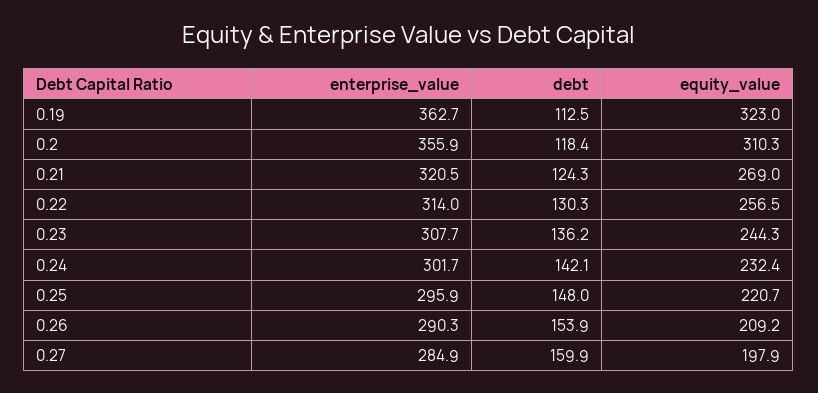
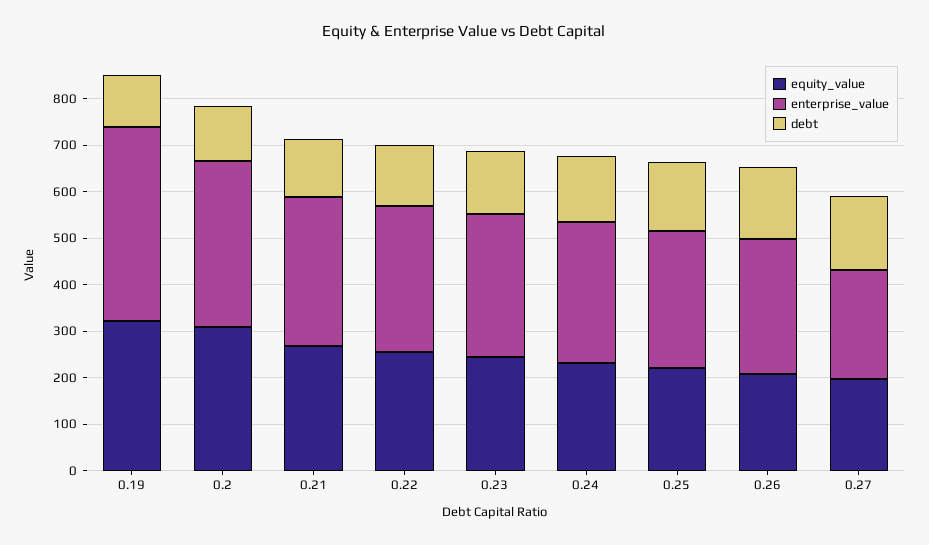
  {
    "enterprise_value": {
-     "0.19": 362.7,
+     "0.19": 420,
      "0.2": 355.9,
      "0.21": 320.5,
      "0.22": 314,
      "0.23": 307.7,
      "0.24": 301.7,
      "0.25": 295.9,
      "0.26": 290.3,
-     "0.27": 284.9
+     "0.27": 240
    },
    "debt": {
      "0.19": 112.5,
      "0.2": 118.4,
      "0.21": 124.3,
      "0.22": 130.3,
      "0.23": 136.2,
      "0.24": 142.1,
      "0.25": 148,
      "0.26": 153.9,
      "0.27": 159.9
    },
    "equity_value": {
      "0.19": 323,
      "0.2": 310.3,
      "0.21": 269,
      "0.22": 256.5,
      "0.23": 244.3,
      "0.24": 232.4,
      "0.25": 220.7,
      "0.26": 209.2,
      "0.27": 197.9
    }
  }

